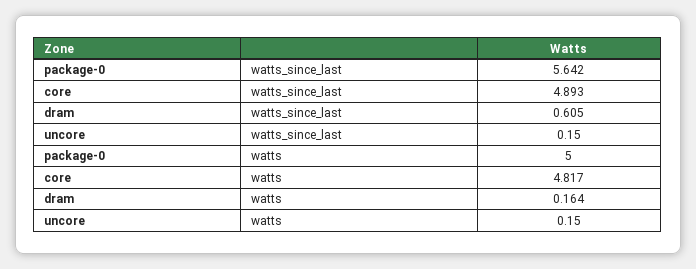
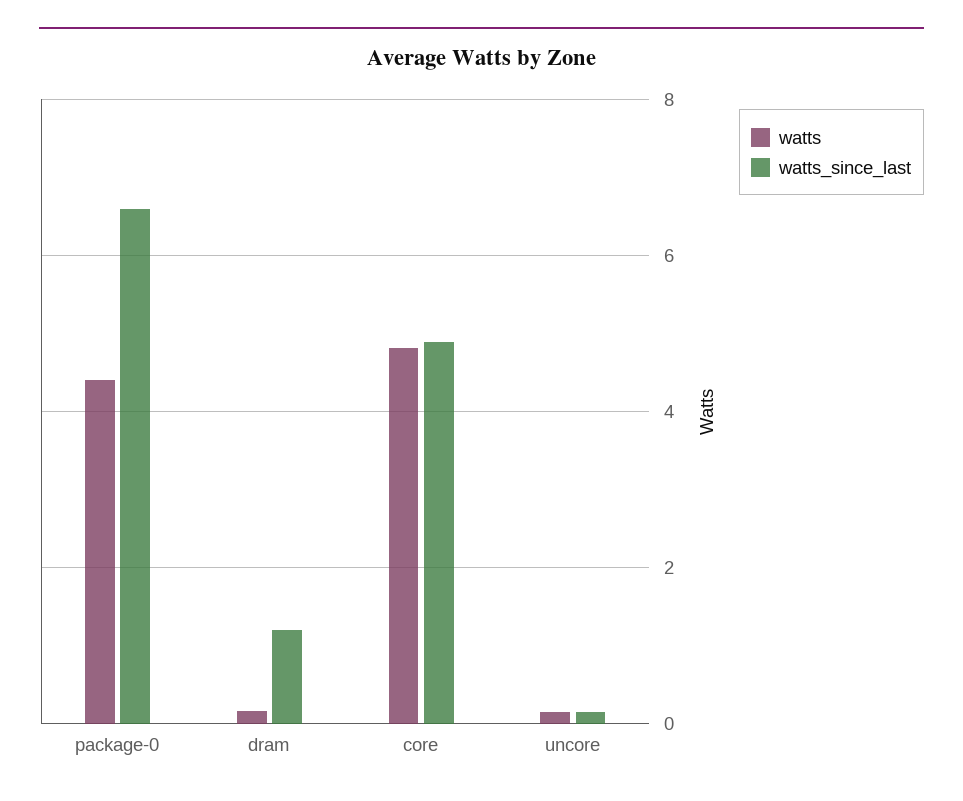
  {
    "watts_since_last": {
-     "package-0": 5.642,
+     "package-0": 6.6,
      "core": 4.893,
-     "dram": 0.605,
+     "dram": 1.2,
      "uncore": 0.15
    },
    "watts": {
-     "package-0": 5,
+     "package-0": 4.4,
      "core": 4.817,
      "dram": 0.164,
      "uncore": 0.15
    }
  }

